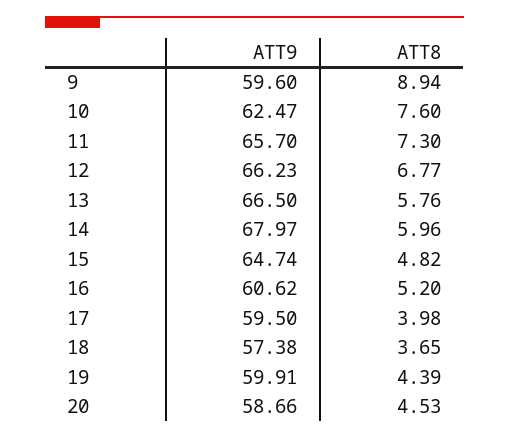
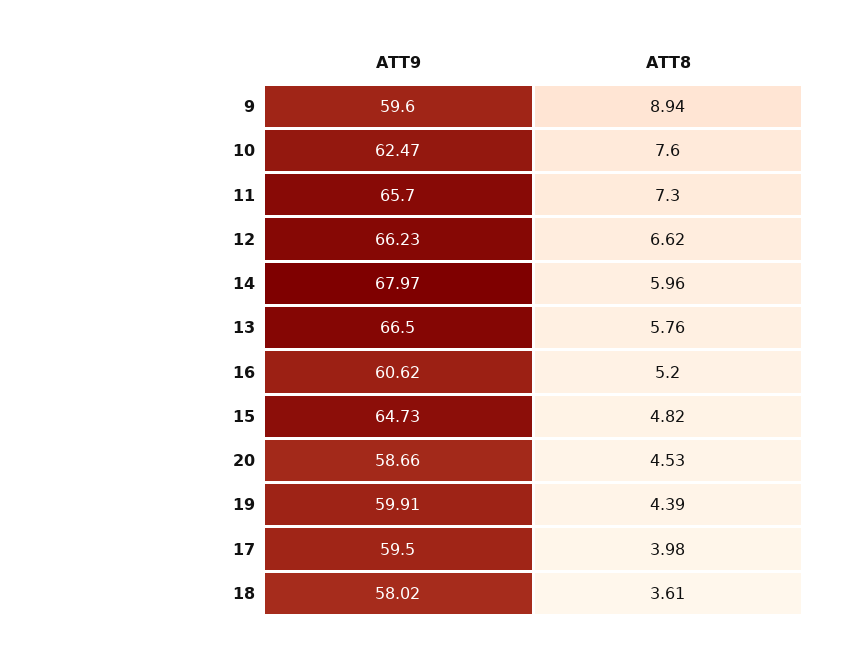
  {
    "ATT9": {
      "9": 59.6,
      "10": 62.47,
      "11": 65.7,
      "12": 66.23,
      "13": 66.5,
      "14": 67.97,
-     "15": 64.74,
+     "15": 64.73,
      "16": 60.62,
      "17": 59.5,
-     "18": 57.38,
+     "18": 58.02,
      "19": 59.91,
      "20": 58.66
    },
    "ATT8": {
      "9": 8.94,
      "10": 7.6,
      "11": 7.3,
-     "12": 6.77,
+     "12": 6.62,
      "13": 5.76,
      "14": 5.96,
      "15": 4.82,
      "16": 5.2,
      "17": 3.98,
-     "18": 3.65,
+     "18": 3.61,
      "19": 4.39,
      "20": 4.53
    }
  }

